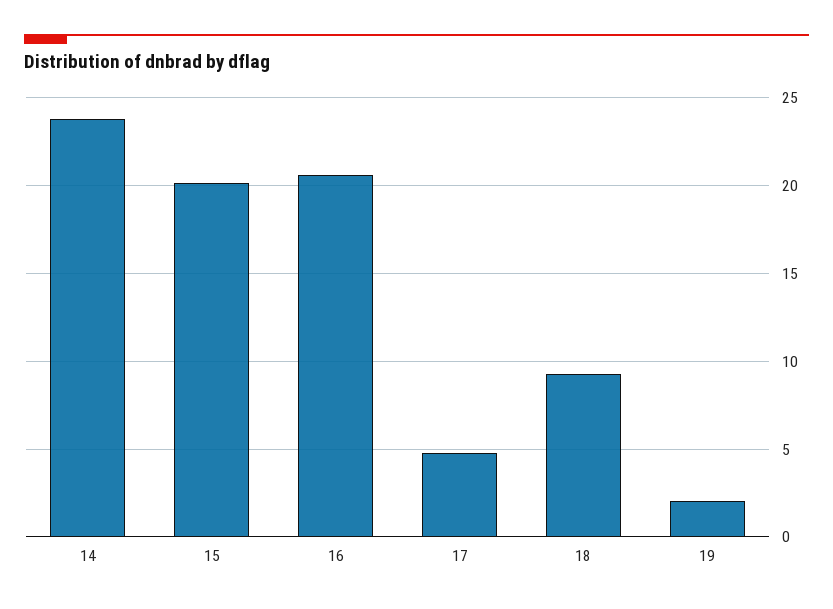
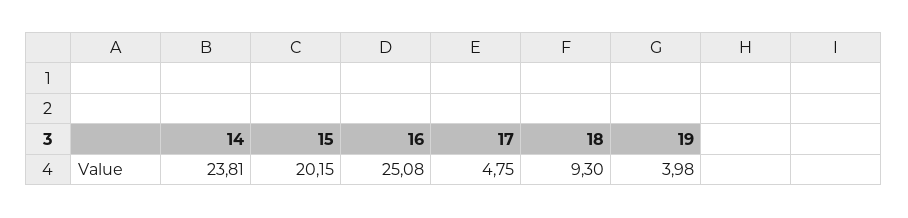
  {
    "14": 23.81,
    "15": 20.15,
-   "16": 20.5,
+   "16": 25.08,
    "17": 4.75,
    "18": 9.3,
-   "19": 2
+   "19": 3.98
  }

